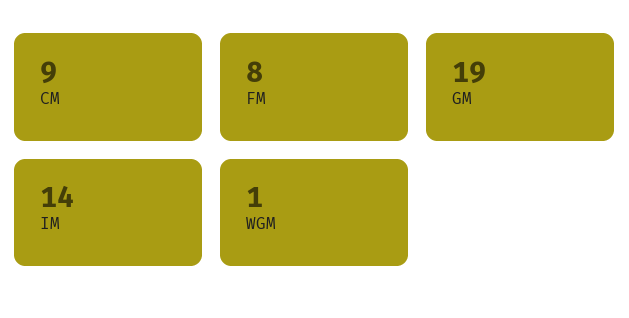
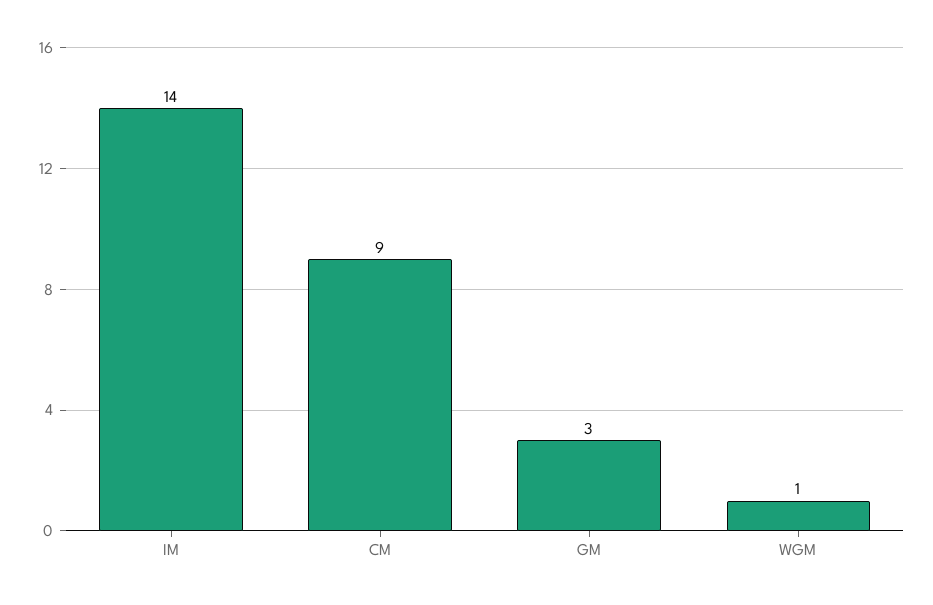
  {
    "CM": 9,
-   "FM": 8,
-   "GM": 19,
+   "GM": 3,
    "IM": 14,
    "WGM": 1
  }

